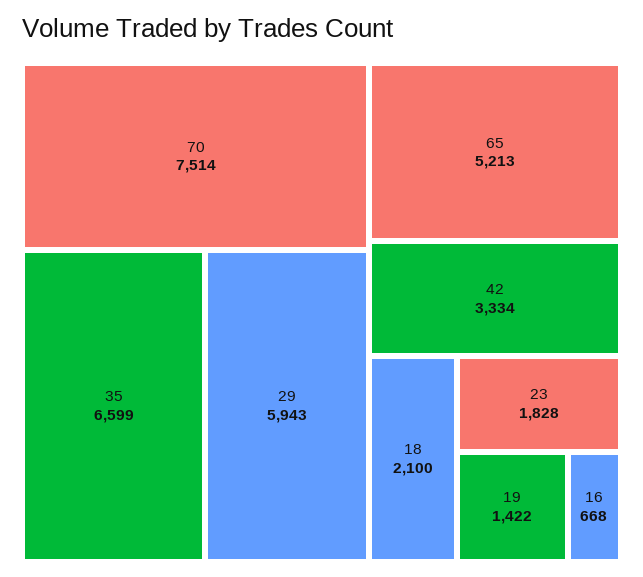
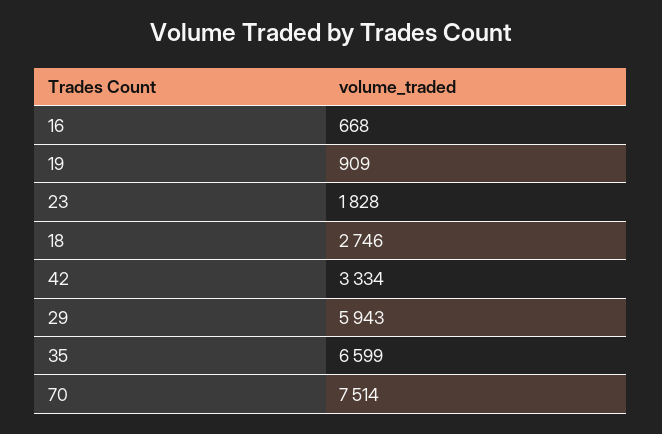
  {
    "70": 7514,
    "35": 6599,
    "29": 5943,
-   "65": 5213,
    "42": 3334,
-   "18": 2100,
+   "18": 2746,
    "23": 1828,
-   "19": 1422,
+   "19": 909,
    "16": 668
  }

